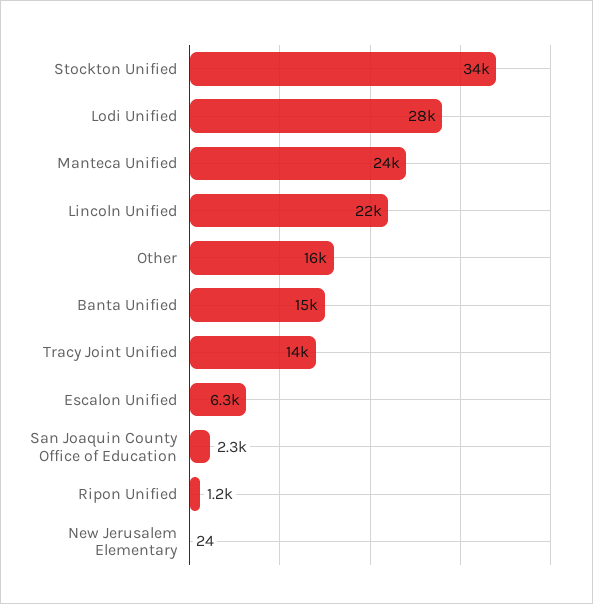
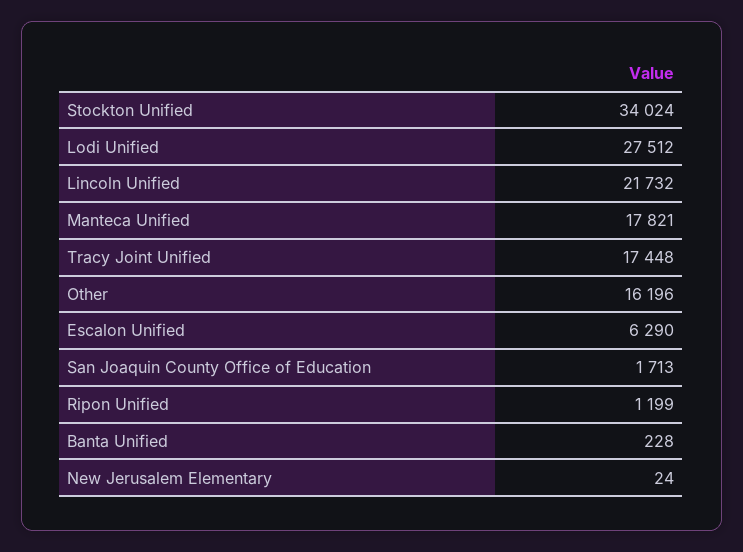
  {
    "Stockton Unified": 34024,
    "Lodi Unified": 27512,
-   "Manteca Unified": 24000,
+   "Manteca Unified": 17821,
    "Lincoln Unified": 21732,
    "Other": 16196,
-   "Banta Unified": 15000,
+   "Banta Unified": 228,
-   "Tracy Joint Unified": 14000,
+   "Tracy Joint Unified": 17448,
    "Escalon Unified": 6290,
-   "San Joaquin County Office of Education": 2300,
+   "San Joaquin County Office of Education": 1713,
    "Ripon Unified": 1199,
    "New Jerusalem Elementary": 24
  }

